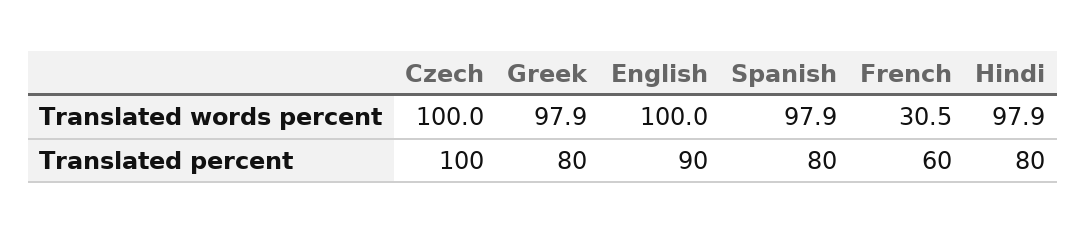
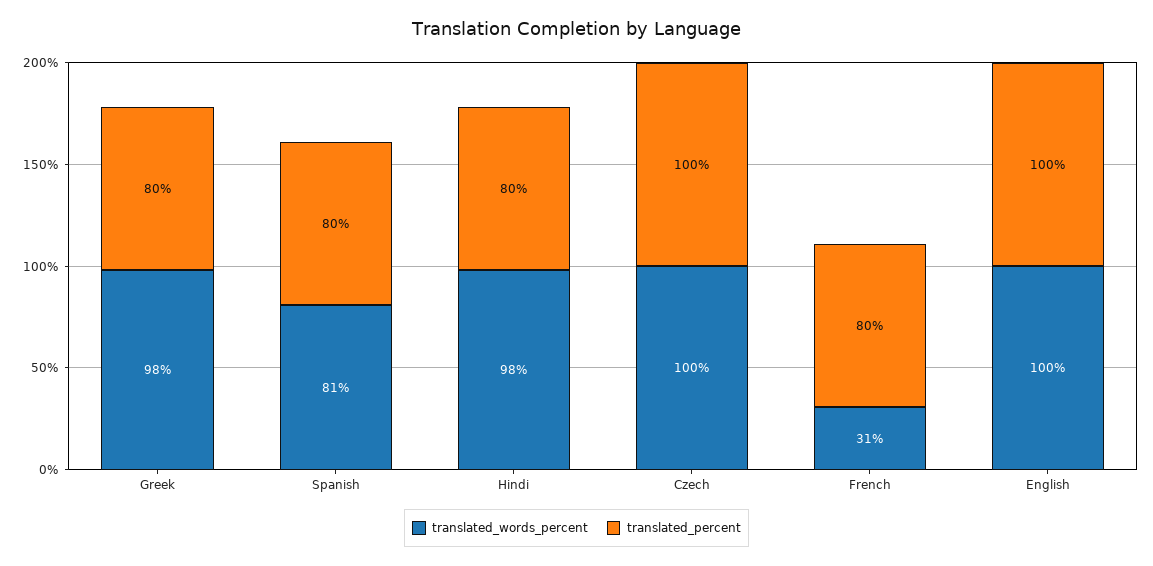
  {
    "Translated words percent": {
      "Czech": 100,
      "Greek": 97.9,
      "English": 100,
-     "Spanish": 97.9,
+     "Spanish": 81,
      "French": 30.5,
      "Hindi": 97.9
    },
    "Translated percent": {
      "Czech": 100,
      "Greek": 80,
-     "English": 90,
+     "English": 100,
      "Spanish": 80,
-     "French": 60,
+     "French": 80,
      "Hindi": 80
    }
  }

